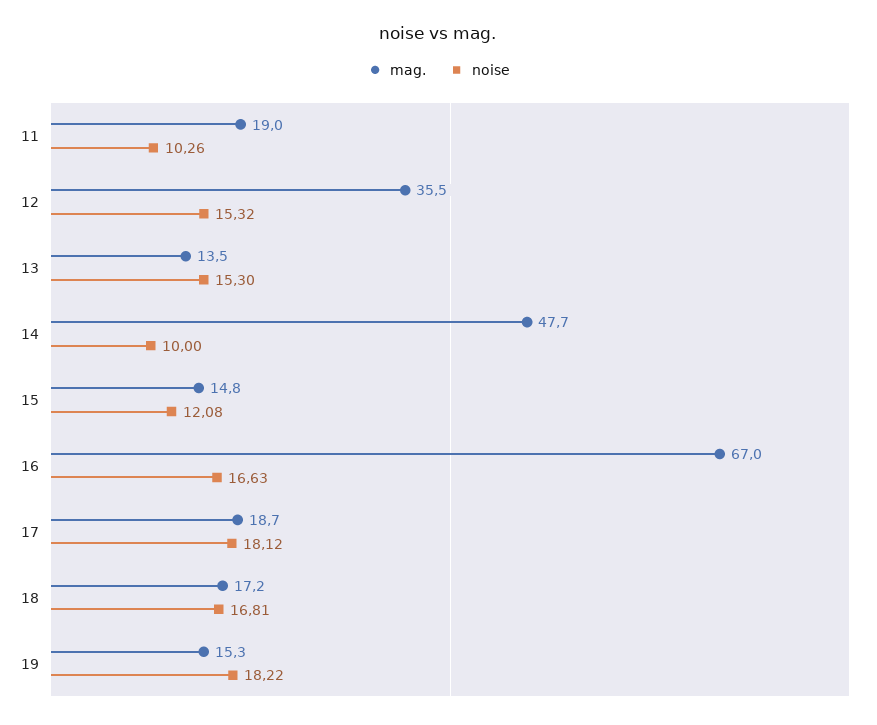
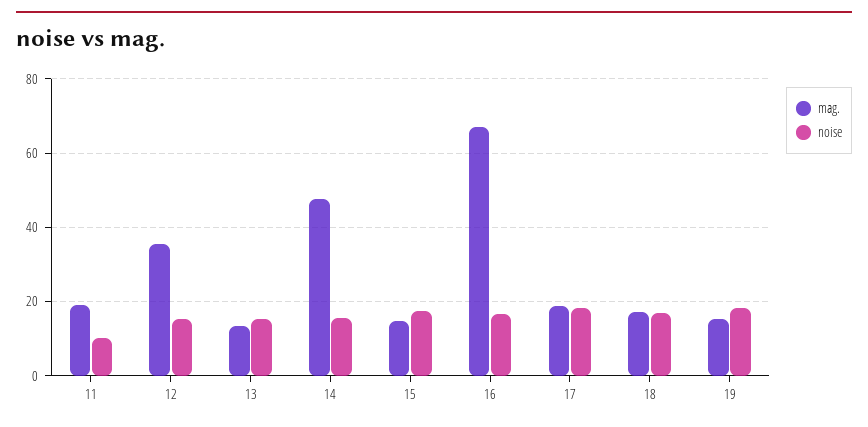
  {
    "mag.": {
      "11": 19,
      "12": 35.5,
      "13": 13.5,
      "14": 47.7,
      "15": 14.8,
      "16": 67,
      "17": 18.7,
      "18": 17.2,
      "19": 15.3
    },
    "noise": {
      "11": 10.26,
      "12": 15.32,
      "13": 15.3,
-     "14": 10,
+     "14": 16,
-     "15": 12.08,
+     "15": 18,
      "16": 16.63,
      "17": 18.12,
      "18": 16.81,
      "19": 18.22
    }
  }

